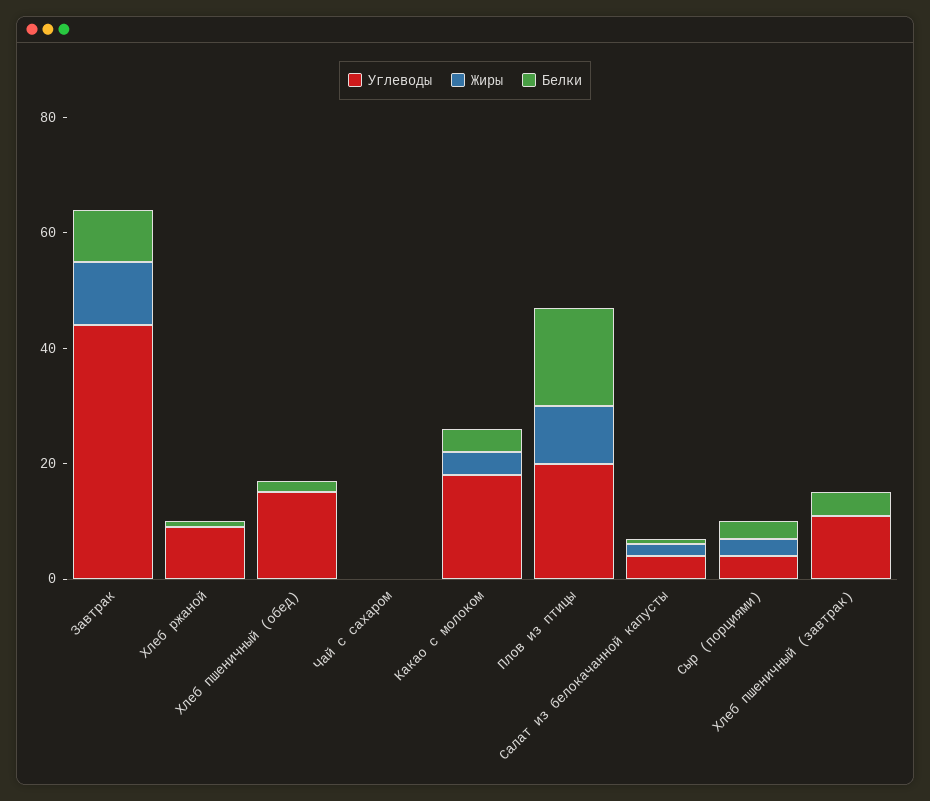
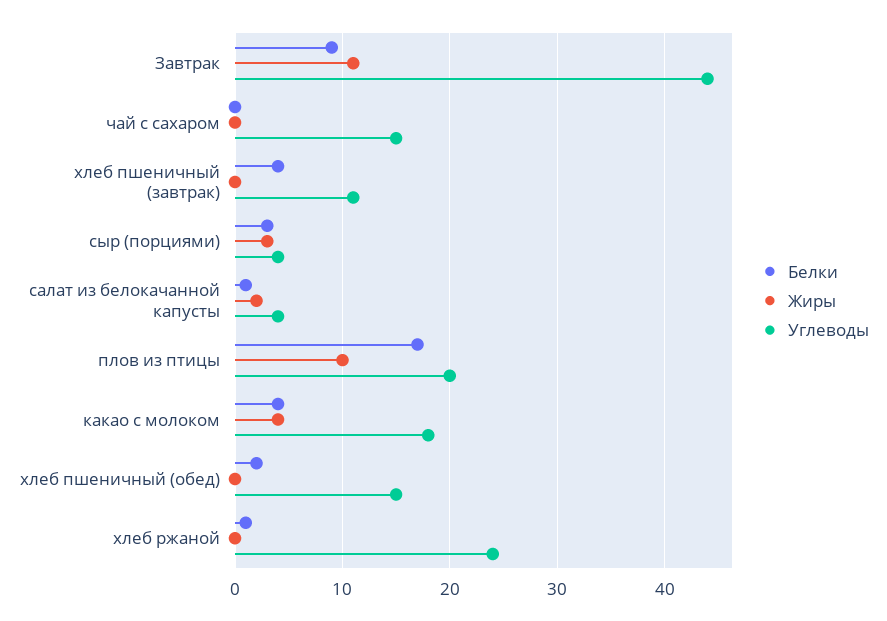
  {
    "Углеводы": {
      "Завтрак": 44,
-     "Хлеб ржаной": 10,
+     "Хлеб ржаной": 24,
      "Хлеб пшеничный (обед)": 15,
-     "Чай с сахаром": 0,
+     "Чай с сахаром": 15,
      "Какао с молоком": 18,
      "Плов из птицы": 20,
      "Салат из белокачанной капусты": 4,
      "Сыр (порциями)": 4,
      "Хлеб пшеничный (завтрак)": 11
    },
    "Жиры": {
      "Завтрак": 11,
      "Хлеб ржаной": 0,
      "Хлеб пшеничный (обед)": 0,
      "Чай с сахаром": 0,
      "Какао с молоком": 4,
      "Плов из птицы": 10,
      "Салат из белокачанной капусты": 2,
      "Сыр (порциями)": 3,
      "Хлеб пшеничный (завтрак)": 0
    },
    "Белки": {
      "Завтрак": 9,
      "Хлеб ржаной": 1,
      "Хлеб пшеничный (обед)": 2,
      "Чай с сахаром": 0,
      "Какао с молоком": 4,
      "Плов из птицы": 17,
      "Салат из белокачанной капусты": 1,
      "Сыр (порциями)": 3,
      "Хлеб пшеничный (завтрак)": 4
    }
  }

